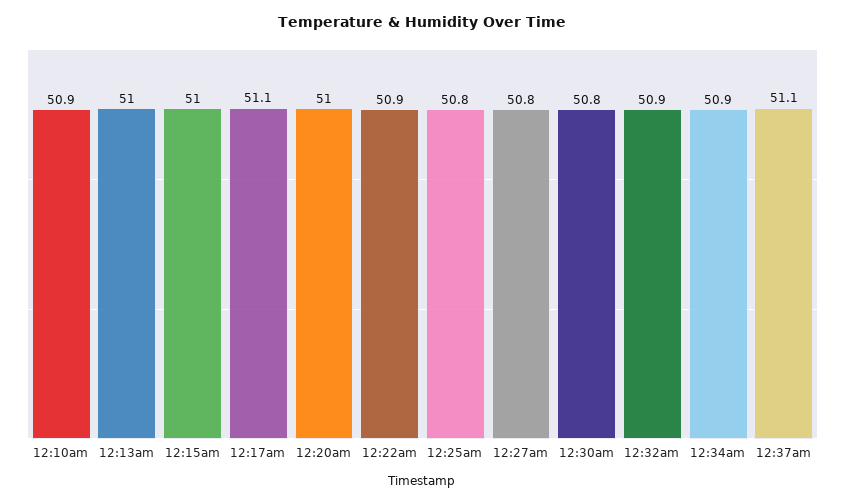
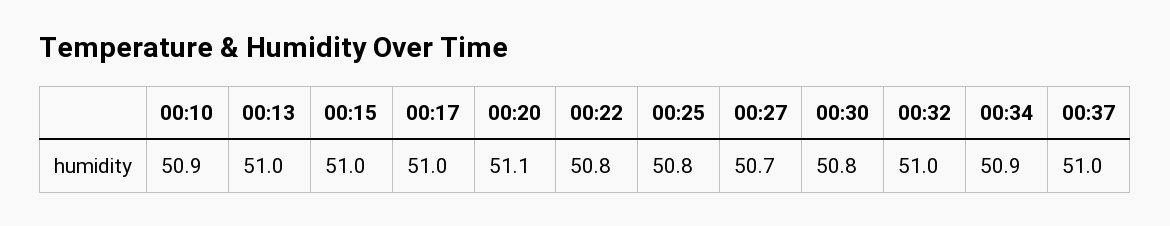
  {
    "12:10am": 50.9,
    "12:13am": 51,
    "12:15am": 51,
-   "12:17am": 51.1,
+   "12:17am": 51,
-   "12:20am": 51,
+   "12:20am": 51.1,
-   "12:22am": 50.9,
+   "12:22am": 50.8,
    "12:25am": 50.8,
-   "12:27am": 50.8,
+   "12:27am": 50.7,
    "12:30am": 50.8,
-   "12:32am": 50.9,
+   "12:32am": 51,
    "12:34am": 50.9,
-   "12:37am": 51.1
+   "12:37am": 51
  }

